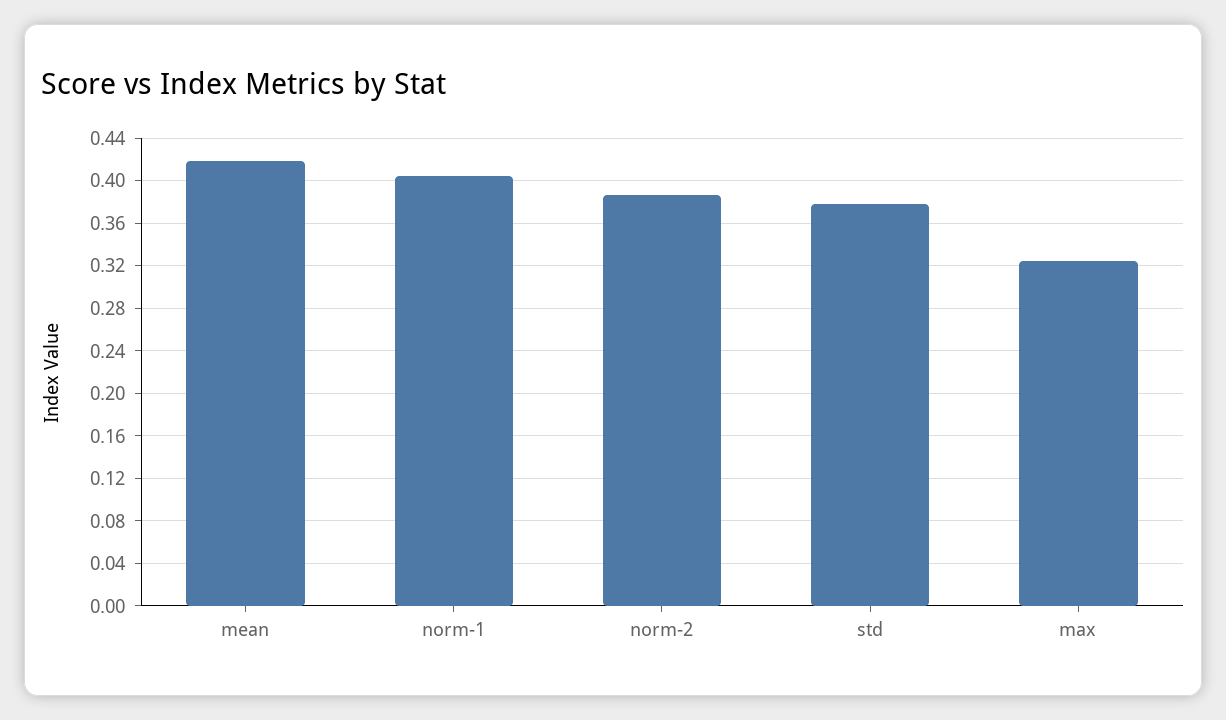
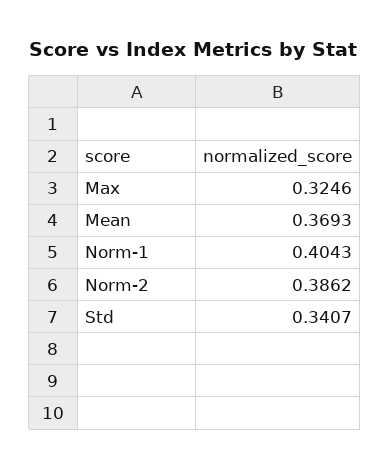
  {
-   "mean": 0.42,
+   "mean": 0.3693,
    "norm-1": 0.4043,
    "norm-2": 0.3862,
-   "std": 0.38,
+   "std": 0.3407,
    "max": 0.3246
  }

